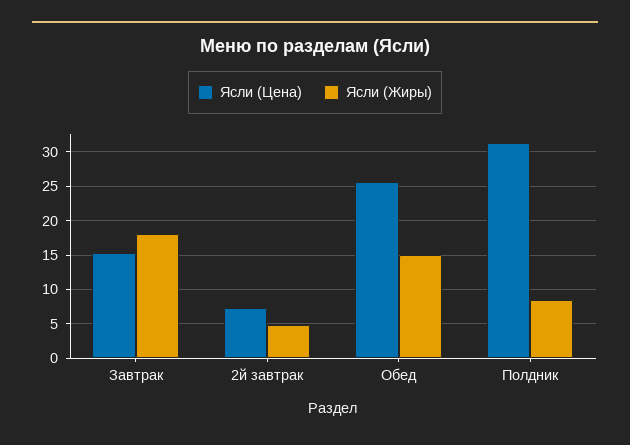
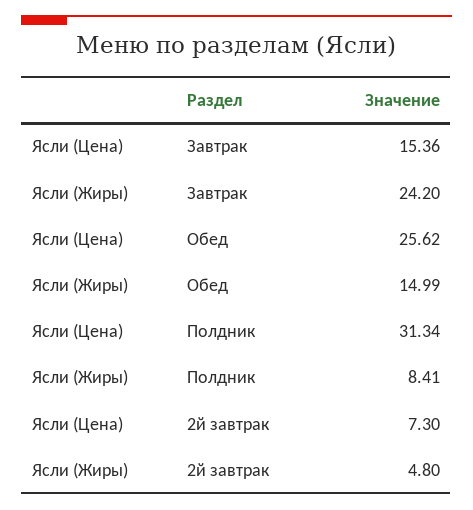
  {
    "Ясли (Цена)": {
      "Завтрак": 15.36,
      "2й завтрак": 7.3,
      "Обед": 25.62,
      "Полдник": 31.34
    },
    "Ясли (Жиры)": {
-     "Завтрак": 18,
+     "Завтрак": 24.2,
      "2й завтрак": 4.8,
      "Обед": 14.99,
      "Полдник": 8.41
    }
  }

